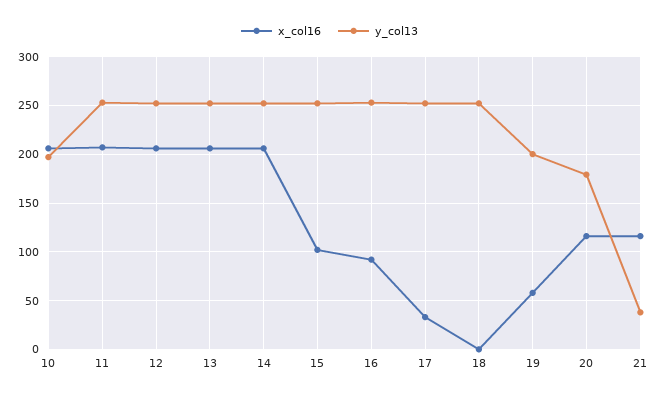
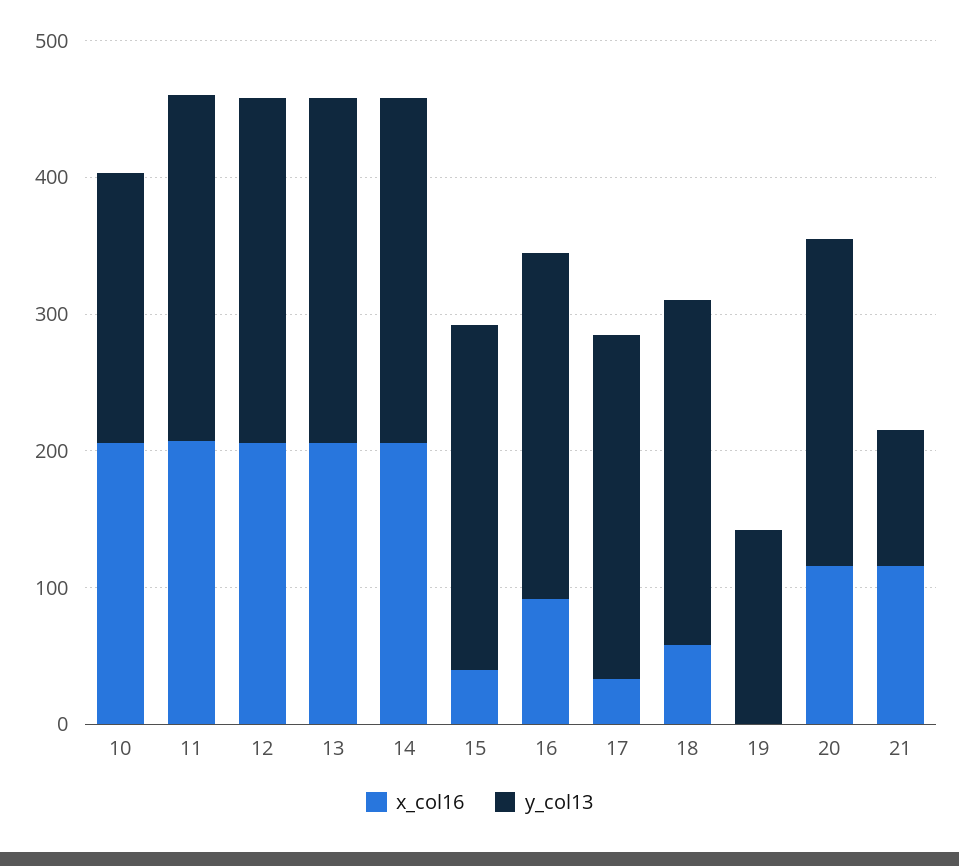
  {
    "x_col16": {
      "10": 210,
      "11": 210,
      "12": 210,
      "13": 210,
      "14": 210,
-     "15": 100,
+     "15": 40,
      "16": 90,
      "17": 30,
-     "18": 0,
+     "18": 60,
-     "19": 60,
+     "19": 0,
      "20": 120,
      "21": 120
    },
    "y_col13": {
      "10": 200,
      "11": 250,
      "12": 250,
      "13": 250,
      "14": 250,
      "15": 250,
      "16": 250,
      "17": 250,
      "18": 250,
-     "19": 200,
+     "19": 140,
-     "20": 180,
+     "20": 240,
-     "21": 40
+     "21": 100
    }
  }

